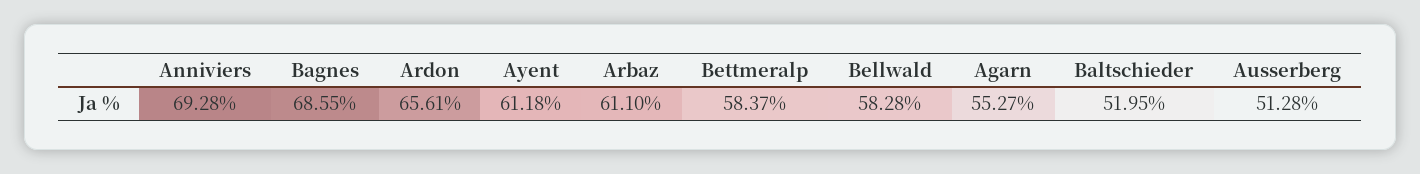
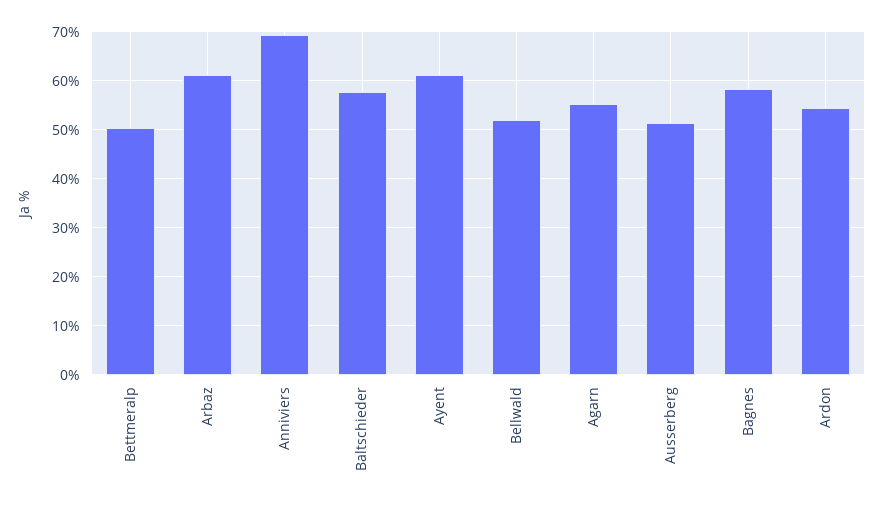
  {
    "Anniviers": 69.28,
-   "Bagnes": 68.55,
+   "Bagnes": 58,
-   "Ardon": 65.61,
+   "Ardon": 54,
    "Ayent": 61.18,
    "Arbaz": 61.1,
-   "Bettmeralp": 58.37,
+   "Bettmeralp": 50,
-   "Bellwald": 58.28,
+   "Bellwald": 52,
    "Agarn": 55.27,
-   "Baltschieder": 51.95,
+   "Baltschieder": 58,
    "Ausserberg": 51.28
  }

